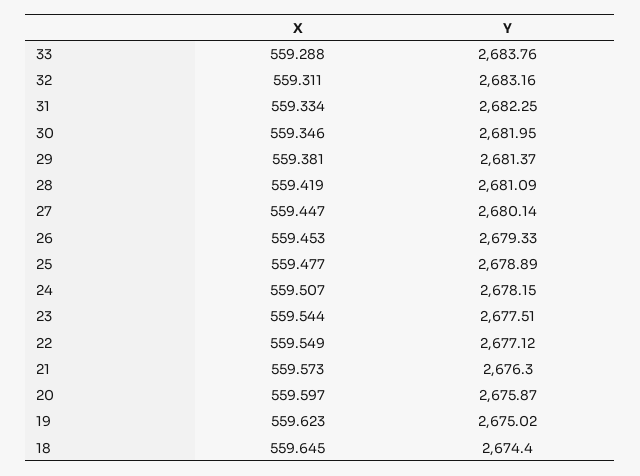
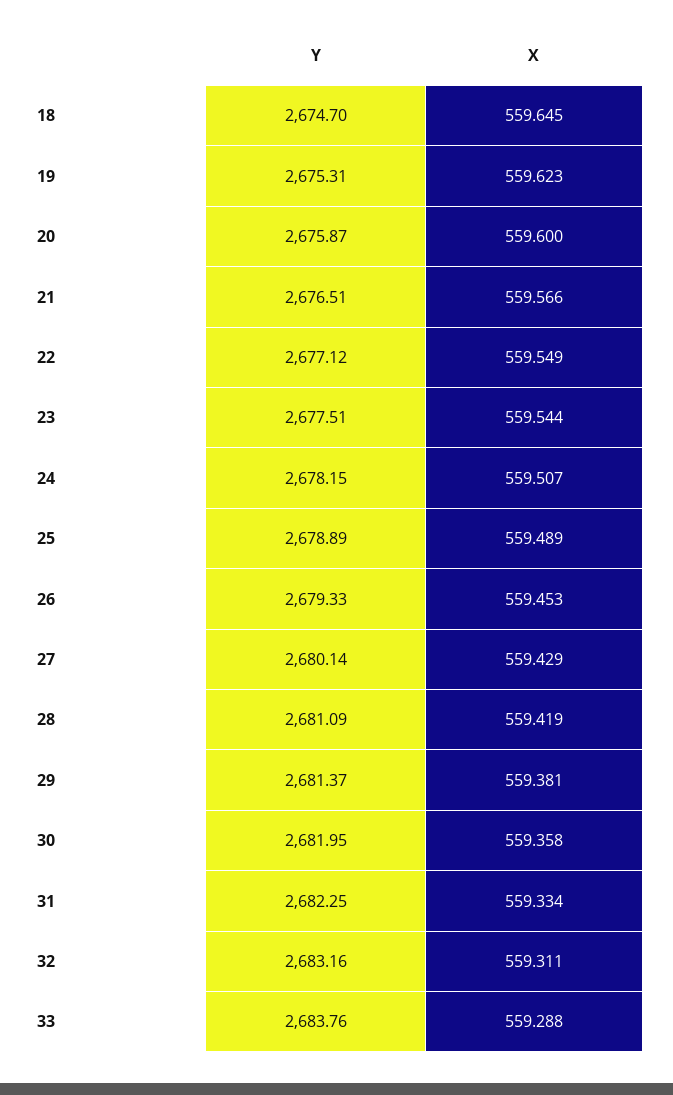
  {
    "X": {
      "33": 559.288,
      "32": 559.311,
      "31": 559.334,
-     "30": 559.346,
+     "30": 559.358,
      "29": 559.381,
      "28": 559.419,
-     "27": 559.447,
+     "27": 559.429,
      "26": 559.453,
-     "25": 559.477,
+     "25": 559.489,
      "24": 559.507,
      "23": 559.544,
      "22": 559.549,
-     "21": 559.573,
+     "21": 559.566,
-     "20": 559.597,
+     "20": 559.6,
      "19": 559.623,
      "18": 559.645
    },
    "Y": {
      "33": 2683.76,
      "32": 2683.16,
      "31": 2682.25,
      "30": 2681.95,
      "29": 2681.37,
      "28": 2681.09,
      "27": 2680.14,
      "26": 2679.33,
      "25": 2678.89,
      "24": 2678.15,
      "23": 2677.51,
      "22": 2677.12,
-     "21": 2676.3,
+     "21": 2676.51,
      "20": 2675.87,
-     "19": 2675.02,
+     "19": 2675.31,
-     "18": 2674.4
+     "18": 2674.7
    }
  }

